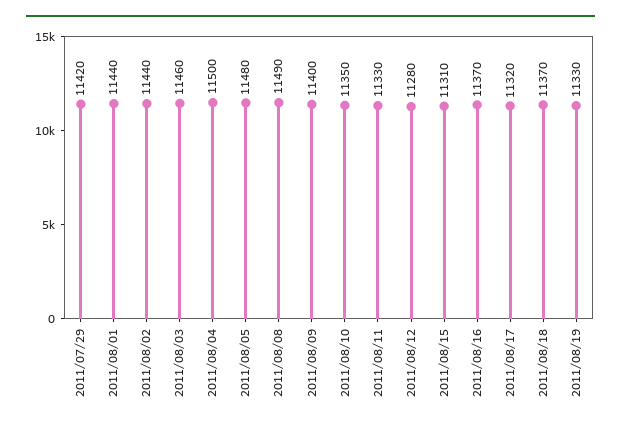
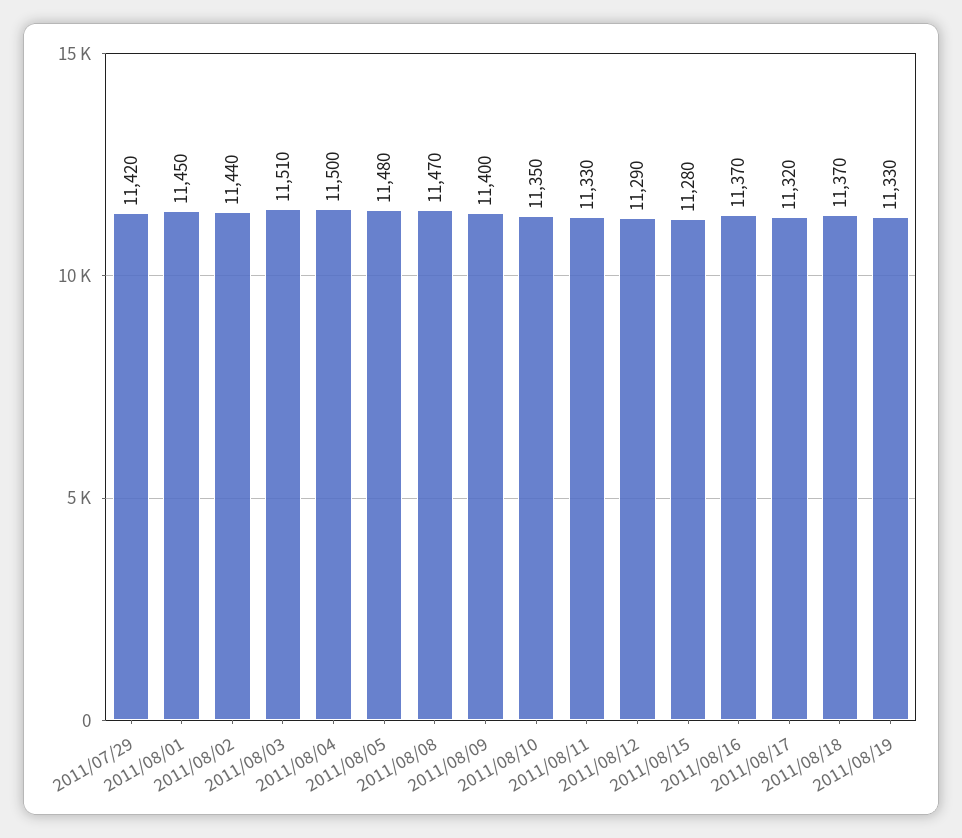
  {
    "2011/07/29": 11420,
-   "2011/08/01": 11440,
+   "2011/08/01": 11450,
    "2011/08/02": 11440,
-   "2011/08/03": 11460,
+   "2011/08/03": 11510,
    "2011/08/04": 11500,
    "2011/08/05": 11480,
-   "2011/08/08": 11490,
+   "2011/08/08": 11470,
    "2011/08/09": 11400,
    "2011/08/10": 11350,
    "2011/08/11": 11330,
-   "2011/08/12": 11280,
+   "2011/08/12": 11290,
-   "2011/08/15": 11310,
+   "2011/08/15": 11280,
    "2011/08/16": 11370,
    "2011/08/17": 11320,
    "2011/08/18": 11370,
    "2011/08/19": 11330
  }

